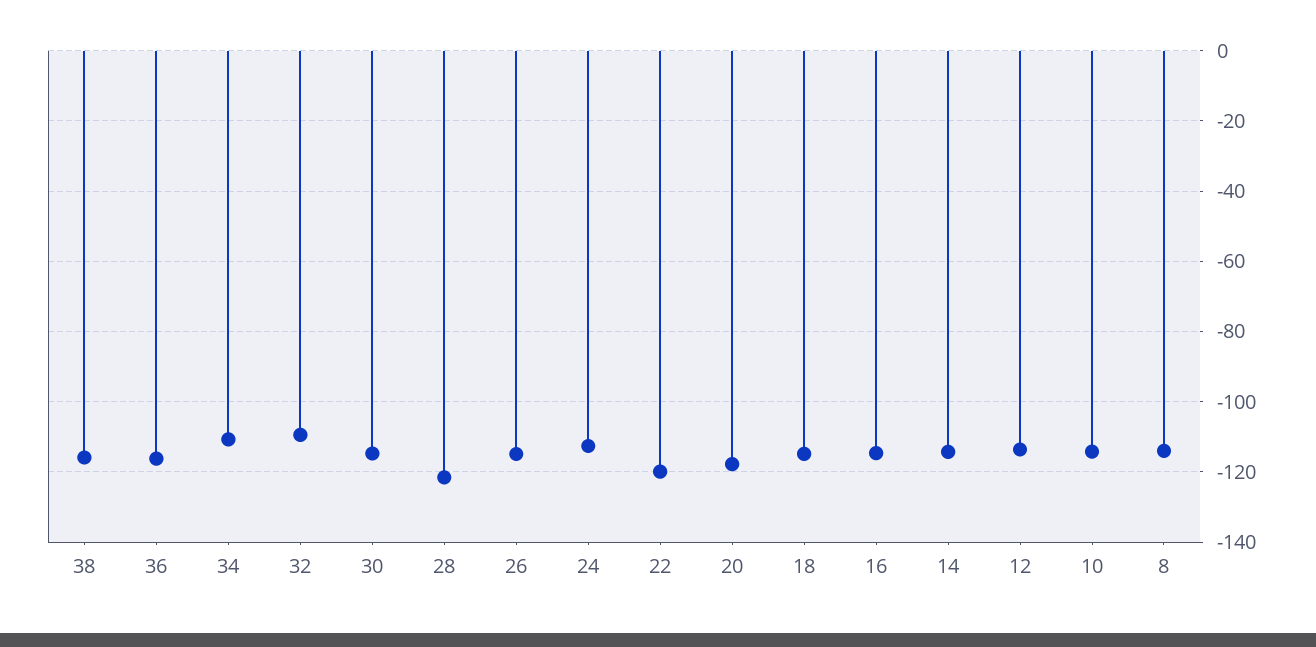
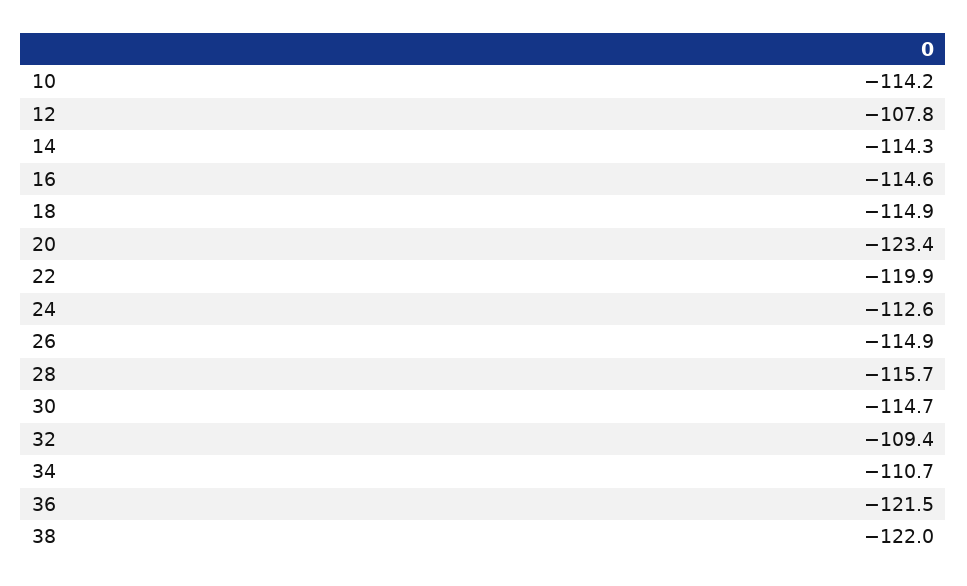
  {
-   "38": -116,
+   "38": -122,
-   "36": -116,
+   "36": -121.5,
    "34": -110.7,
    "32": -109.4,
    "30": -114.7,
-   "28": -122,
+   "28": -115.7,
    "26": -114.9,
    "24": -112.6,
    "22": -119.9,
-   "20": -118,
+   "20": -123.4,
    "18": -114.9,
    "16": -114.6,
    "14": -114.3,
-   "12": -114,
+   "12": -107.8,
-   "10": -114.2,
+   "10": -114.2
-   "8": -114
  }

